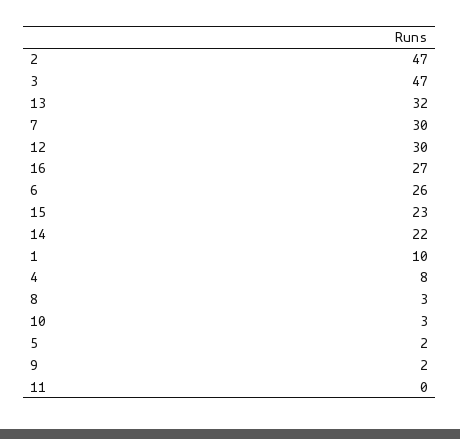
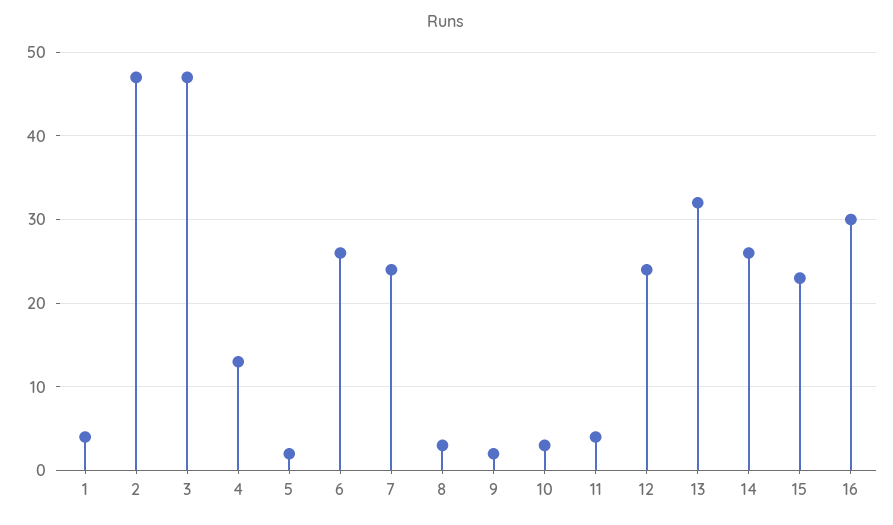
  {
    "2": 47,
    "3": 47,
    "13": 32,
-   "7": 30,
+   "7": 24,
-   "12": 30,
+   "12": 24,
-   "16": 27,
+   "16": 30,
    "6": 26,
    "15": 23,
-   "14": 22,
+   "14": 26,
-   "1": 10,
+   "1": 4,
-   "4": 8,
+   "4": 13,
    "8": 3,
    "10": 3,
    "5": 2,
    "9": 2,
-   "11": 0
+   "11": 4
  }

